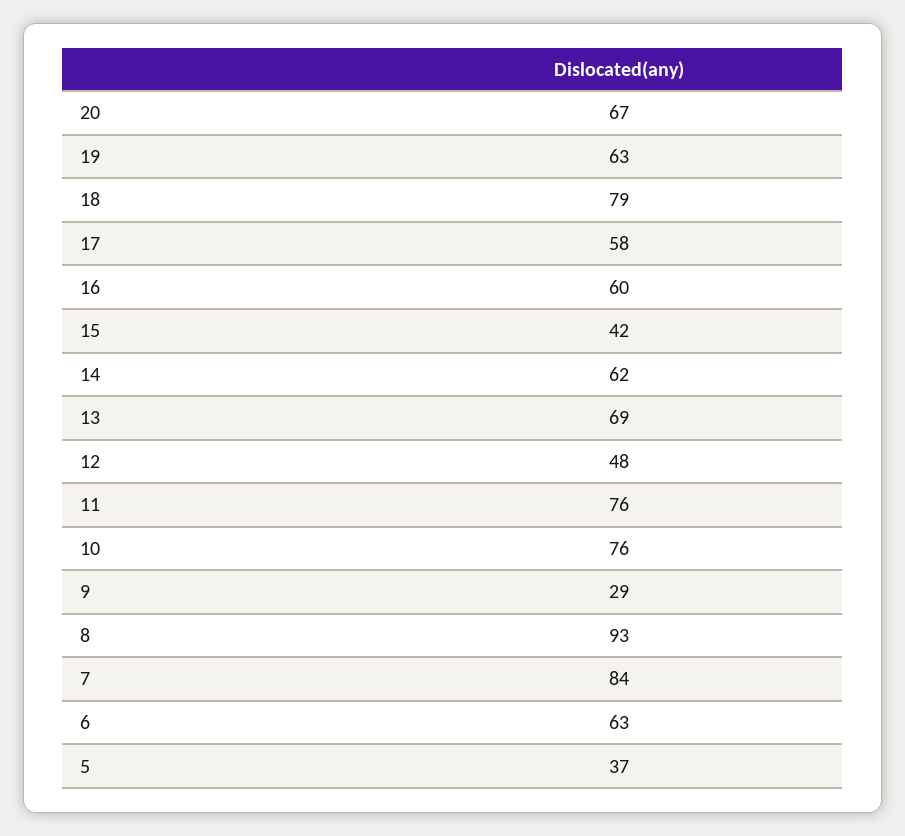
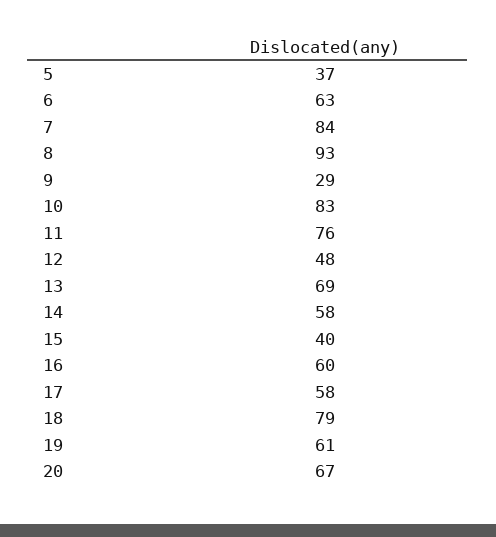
  {
    "20": 67,
-   "19": 63,
+   "19": 61,
    "18": 79,
    "17": 58,
    "16": 60,
-   "15": 42,
+   "15": 40,
-   "14": 62,
+   "14": 58,
    "13": 69,
    "12": 48,
    "11": 76,
-   "10": 76,
+   "10": 83,
    "9": 29,
    "8": 93,
    "7": 84,
    "6": 63,
    "5": 37
  }

